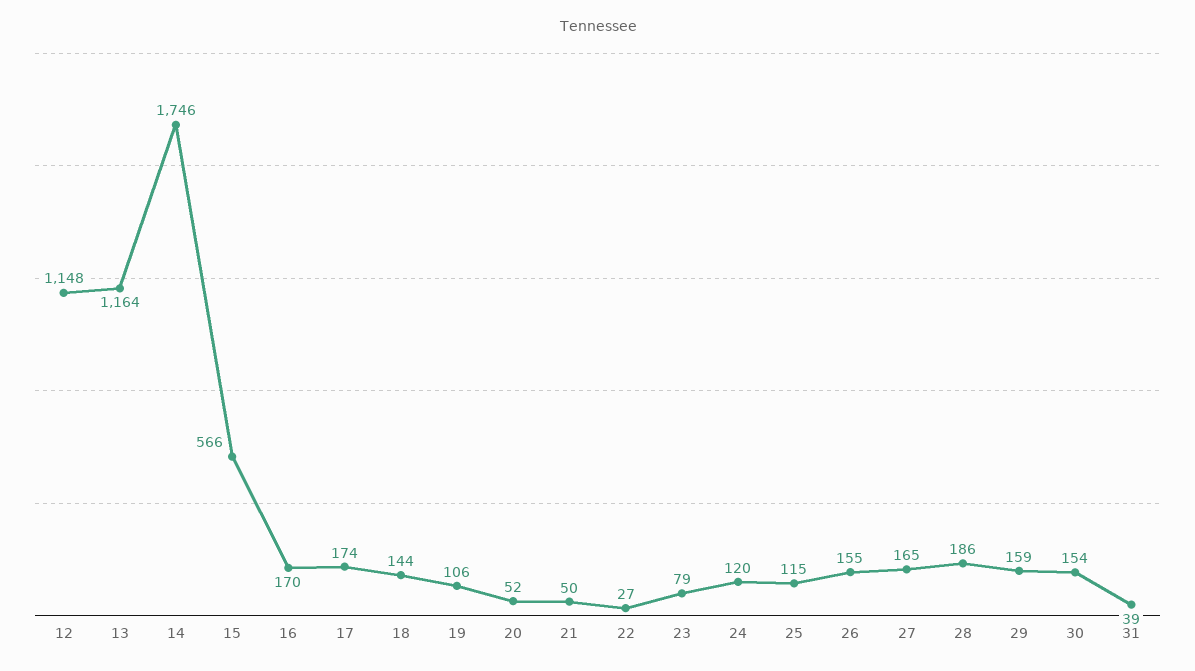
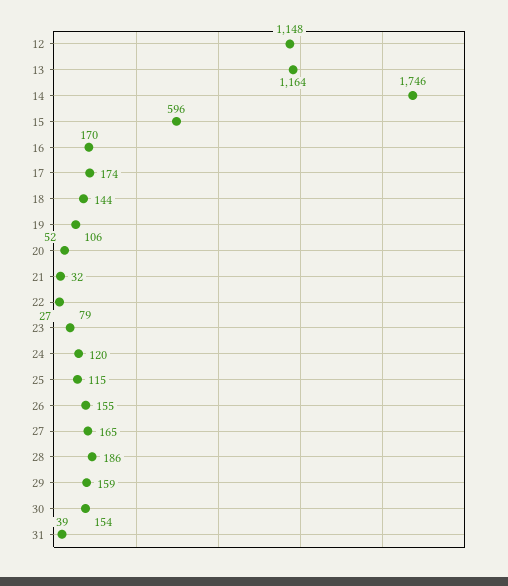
  {
    "12": 1148,
    "13": 1164,
    "14": 1746,
-   "15": 566,
+   "15": 596,
    "16": 170,
    "17": 174,
    "18": 144,
    "19": 106,
    "20": 52,
-   "21": 50,
+   "21": 32,
    "22": 27,
    "23": 79,
    "24": 120,
    "25": 115,
    "26": 155,
    "27": 165,
    "28": 186,
    "29": 159,
    "30": 154,
    "31": 39
  }

